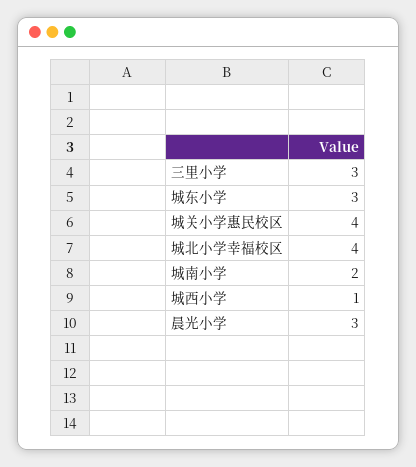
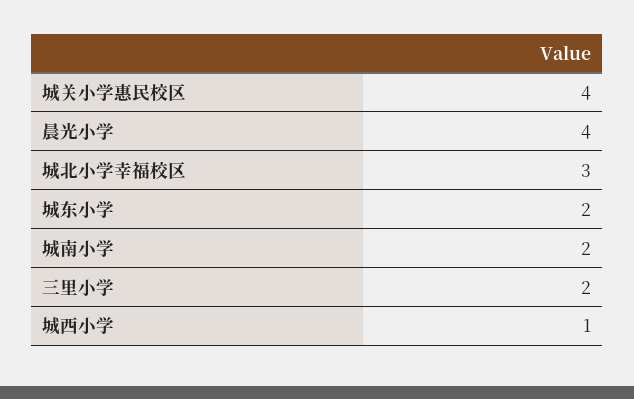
  {
-   "三里小学": 3,
+   "三里小学": 2,
-   "城东小学": 3,
+   "城东小学": 2,
    "城关小学惠民校区": 4,
-   "城北小学幸福校区": 4,
+   "城北小学幸福校区": 3,
    "城南小学": 2,
    "城西小学": 1,
-   "晨光小学": 3
+   "晨光小学": 4
  }

